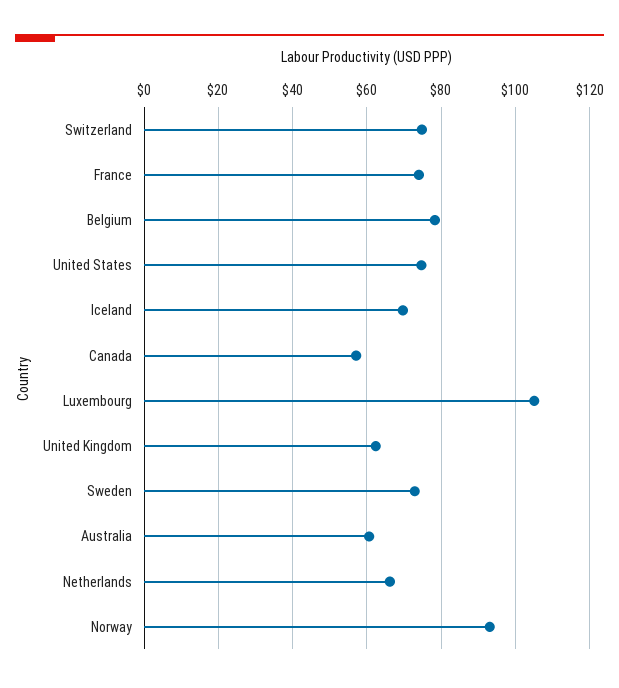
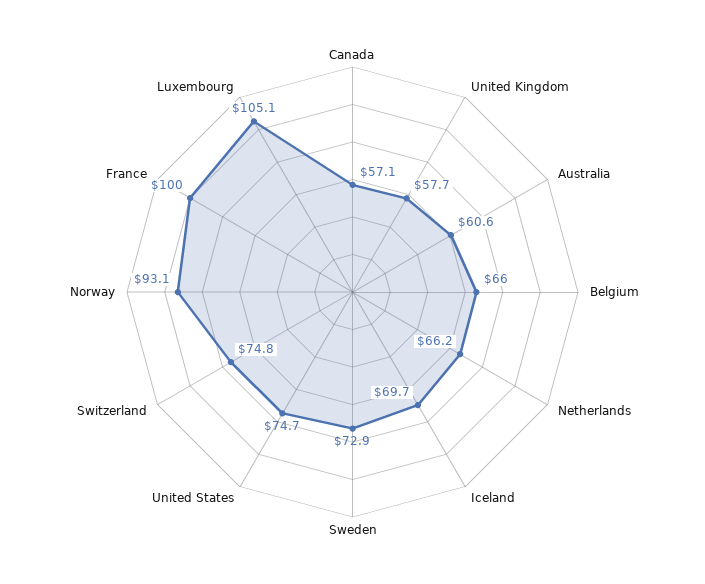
  {
    "Switzerland": 74.8,
-   "France": 74,
+   "France": 100,
-   "Belgium": 78,
+   "Belgium": 66,
    "United States": 74.7,
    "Iceland": 69.7,
    "Canada": 57.1,
    "Luxembourg": 105.1,
-   "United Kingdom": 62,
+   "United Kingdom": 57.7,
    "Sweden": 72.9,
    "Australia": 60.6,
    "Netherlands": 66.2,
    "Norway": 93.1
  }

